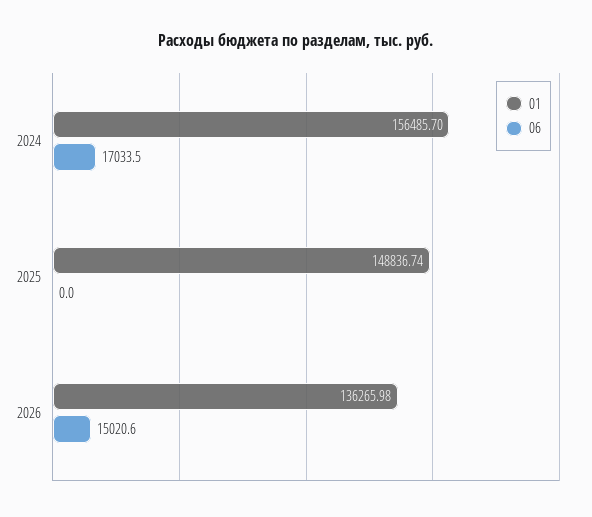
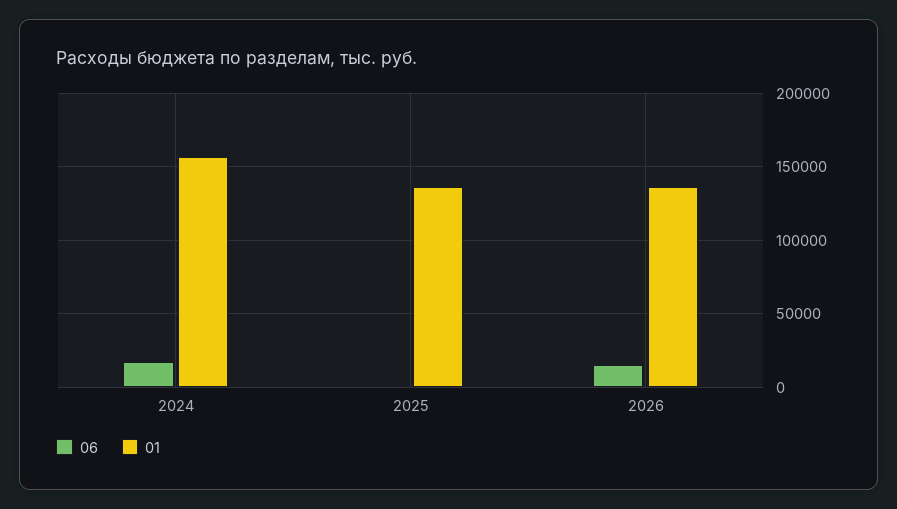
  {
    "01": {
      "2024": 156485.7,
-     "2025": 148836.74,
+     "2025": 135000,
      "2026": 136265.98
    },
    "06": {
      "2024": 17033.5,
      "2025": 0,
      "2026": 15020.6
    }
  }

